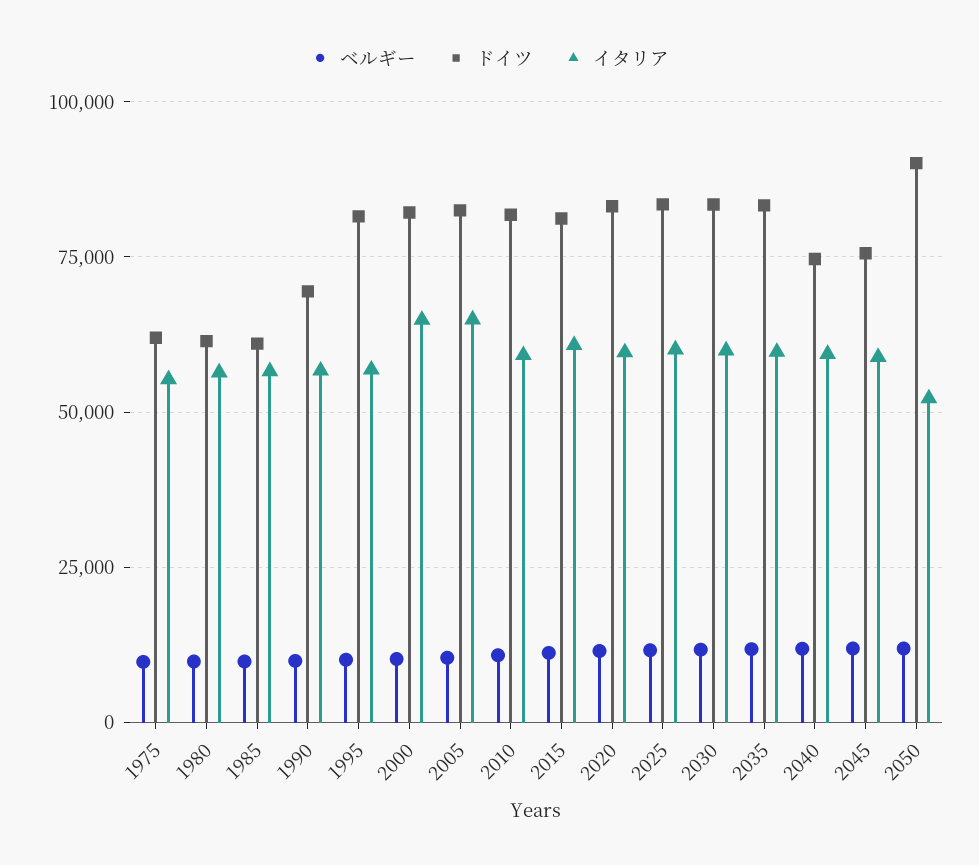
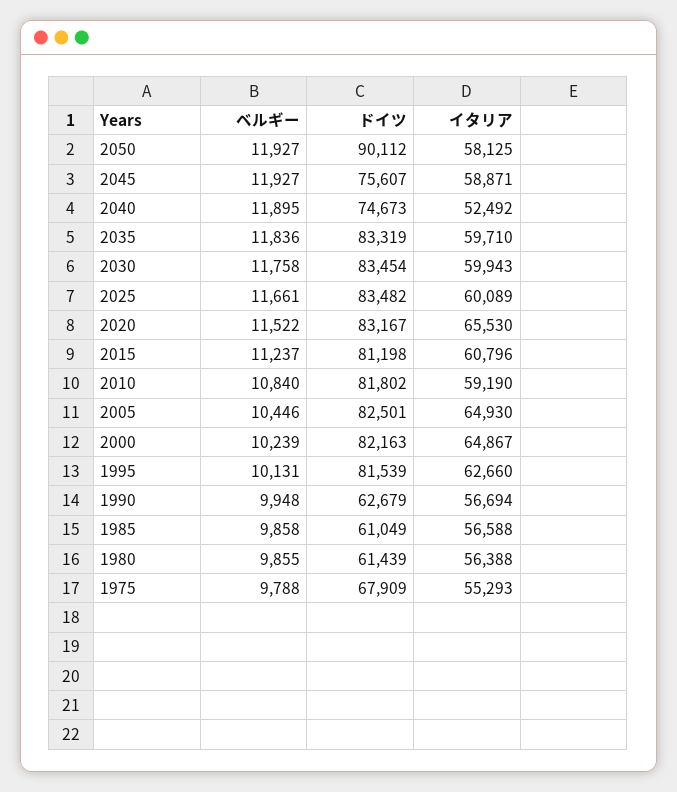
  {
    "ベルギー": {
      "1975": 9788,
      "1980": 9855,
      "1985": 9858,
      "1990": 9948,
      "1995": 10131,
      "2000": 10239,
      "2005": 10446,
      "2010": 10840,
      "2015": 11237,
      "2020": 11522,
      "2025": 11661,
      "2030": 11758,
      "2035": 11836,
      "2040": 11895,
      "2045": 11927,
      "2050": 11927
    },
    "ドイツ": {
-     "1975": 62500,
+     "1975": 67909,
      "1980": 61439,
      "1985": 61049,
-     "1990": 70000,
+     "1990": 62679,
      "1995": 81539,
      "2000": 82163,
      "2005": 82501,
      "2010": 81802,
      "2015": 81198,
      "2020": 83167,
      "2025": 83482,
      "2030": 83454,
      "2035": 83319,
      "2040": 74673,
      "2045": 75607,
      "2050": 90112
    },
    "イタリア": {
      "1975": 55293,
      "1980": 56388,
      "1985": 56588,
      "1990": 56694,
-     "1995": 57500,
+     "1995": 62660,
      "2000": 64867,
      "2005": 64930,
      "2010": 59190,
      "2015": 60796,
-     "2020": 60000,
+     "2020": 65530,
      "2025": 60089,
      "2030": 59943,
      "2035": 59710,
-     "2040": 60000,
+     "2040": 52492,
      "2045": 58871,
-     "2050": 52500
+     "2050": 58125
    }
  }

